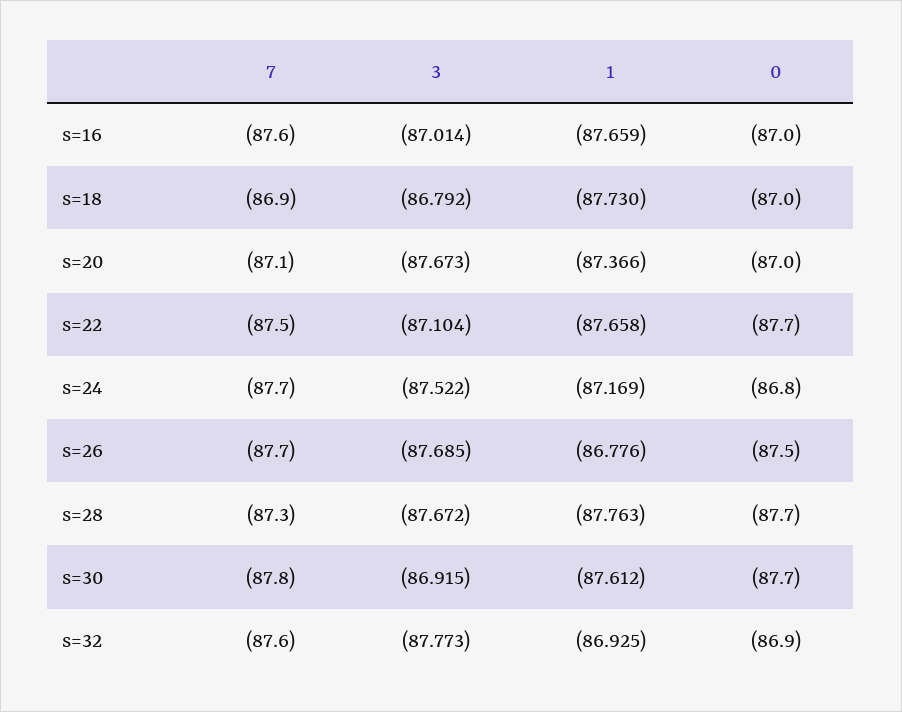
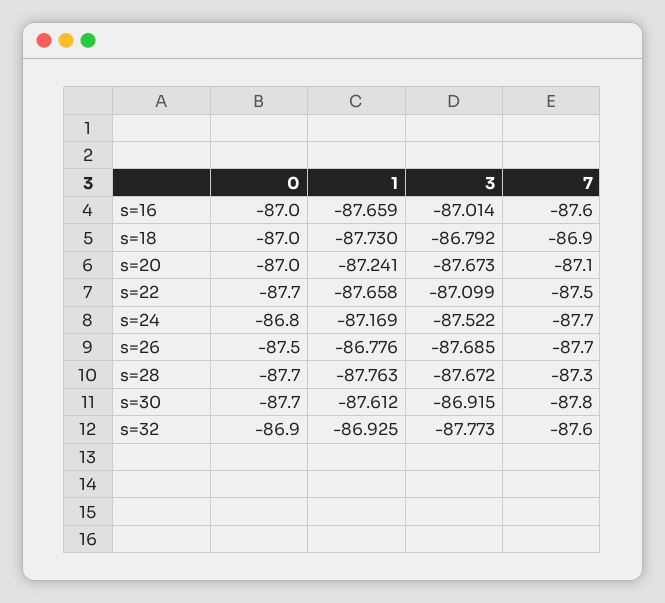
  {
    "7": {
      "s=16": -87.6,
      "s=18": -86.9,
      "s=20": -87.1,
      "s=22": -87.5,
      "s=24": -87.7,
      "s=26": -87.7,
      "s=28": -87.3,
      "s=30": -87.8,
      "s=32": -87.6
    },
    "3": {
      "s=16": -87.014,
      "s=18": -86.792,
      "s=20": -87.673,
-     "s=22": -87.104,
+     "s=22": -87.099,
      "s=24": -87.522,
      "s=26": -87.685,
      "s=28": -87.672,
      "s=30": -86.915,
      "s=32": -87.773
    },
    "1": {
      "s=16": -87.659,
      "s=18": -87.73,
-     "s=20": -87.366,
+     "s=20": -87.241,
      "s=22": -87.658,
      "s=24": -87.169,
      "s=26": -86.776,
      "s=28": -87.763,
      "s=30": -87.612,
      "s=32": -86.925
    },
    "0": {
      "s=16": -87,
      "s=18": -87,
      "s=20": -87,
      "s=22": -87.7,
      "s=24": -86.8,
      "s=26": -87.5,
      "s=28": -87.7,
      "s=30": -87.7,
      "s=32": -86.9
    }
  }

